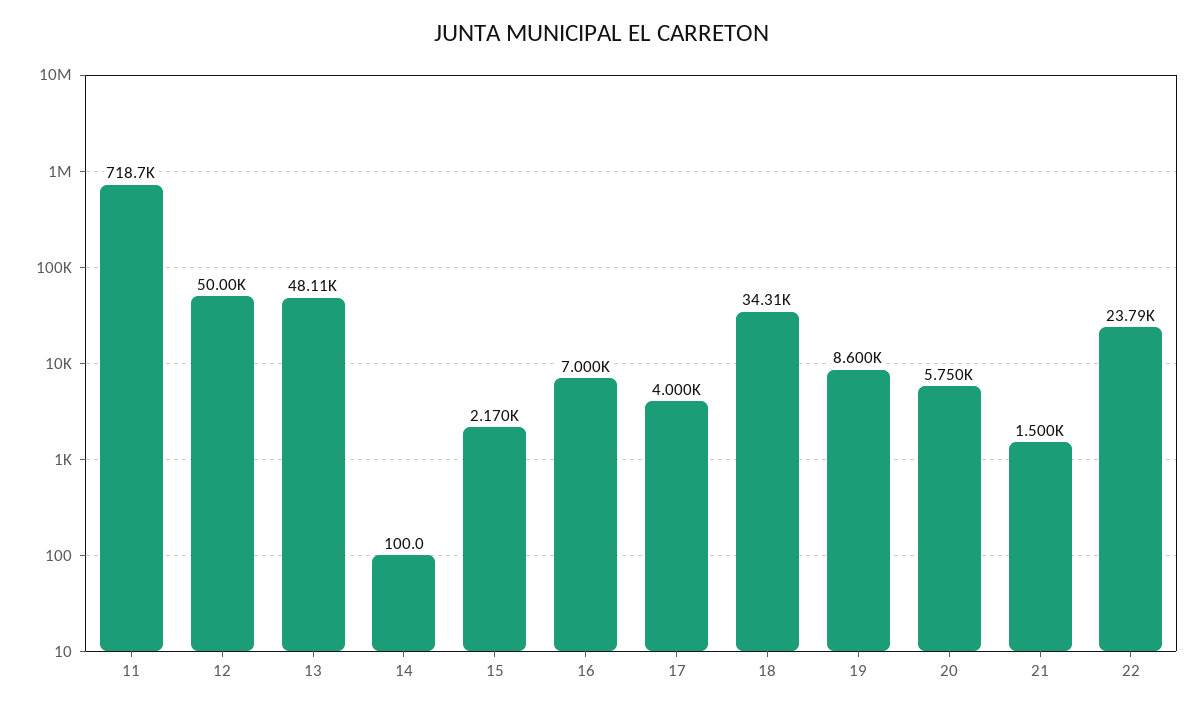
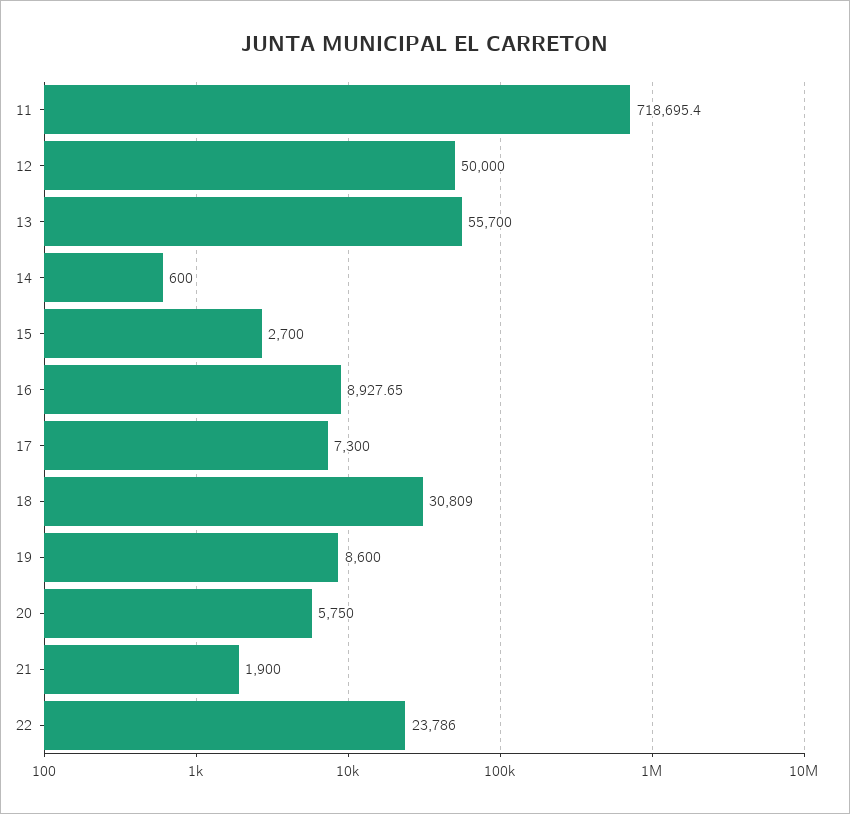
  {
    "11": 718695.4,
    "12": 50000,
-   "13": 48110,
+   "13": 55700,
-   "14": 100,
+   "14": 600,
-   "15": 2170,
+   "15": 2700,
-   "16": 7000,
+   "16": 8927.65,
-   "17": 4000,
+   "17": 7300,
-   "18": 34310,
+   "18": 30809,
    "19": 8600,
    "20": 5750,
-   "21": 1500,
+   "21": 1900,
    "22": 23786
  }

